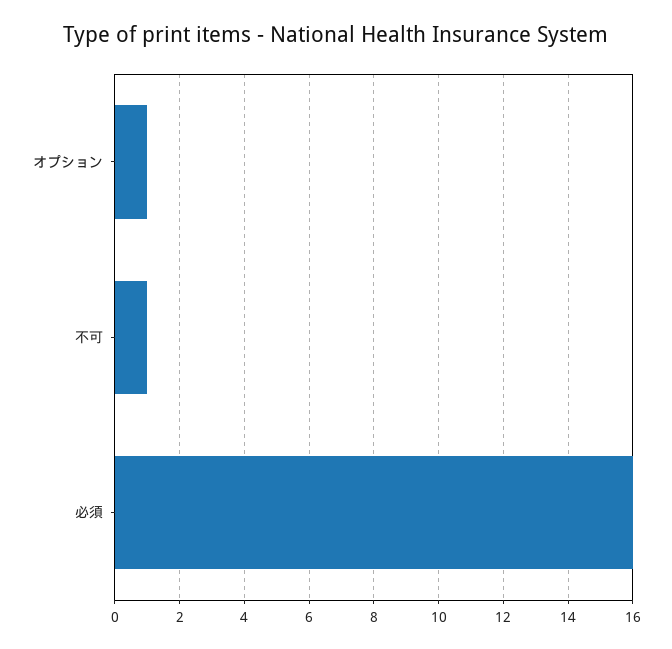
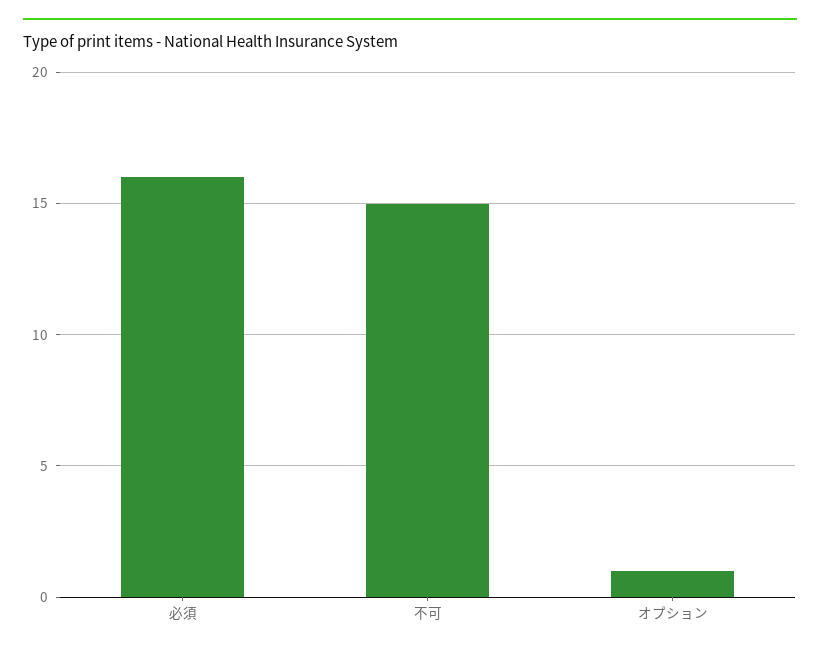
  {
    "オプション": 1,
-   "不可": 1,
+   "不可": 15,
    "必須": 16
  }

